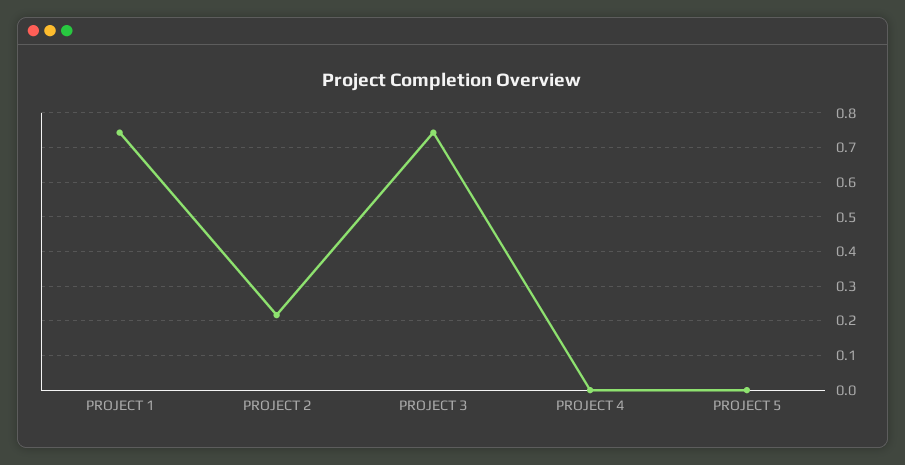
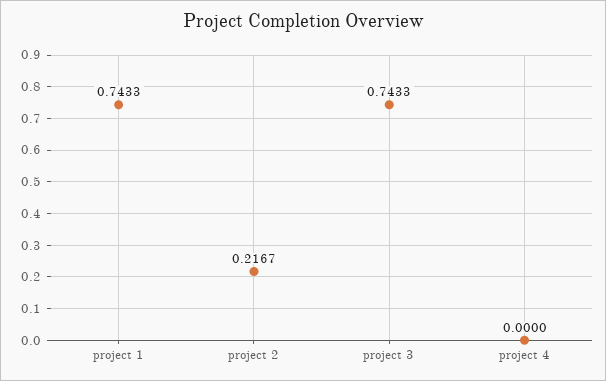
  {
    "PROJECT 1": 0.7433,
    "PROJECT 2": 0.2167,
    "PROJECT 3": 0.7433,
-   "PROJECT 4": 0,
+   "PROJECT 4": 0
-   "PROJECT 5": 0
  }

